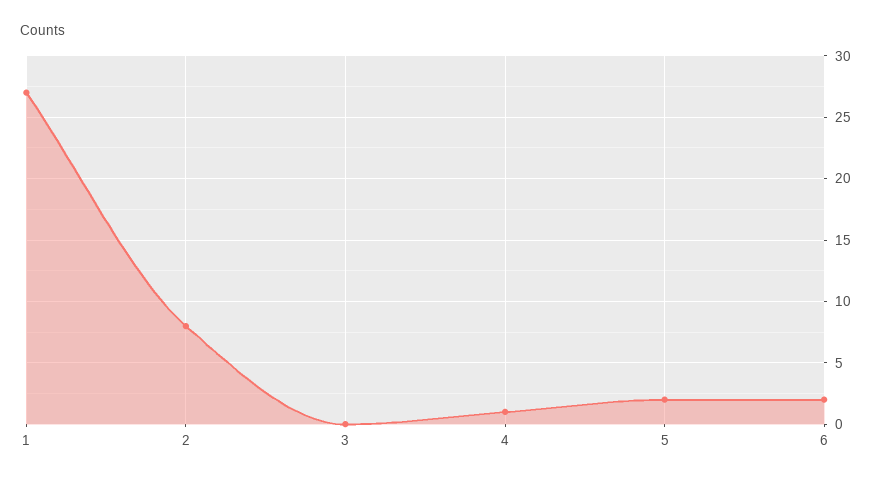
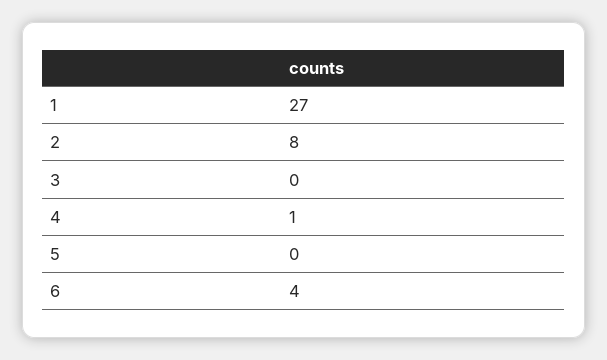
  {
    "1": 27,
    "2": 8,
    "3": 0,
    "4": 1,
-   "5": 2,
+   "5": 0,
-   "6": 2
+   "6": 4
  }

